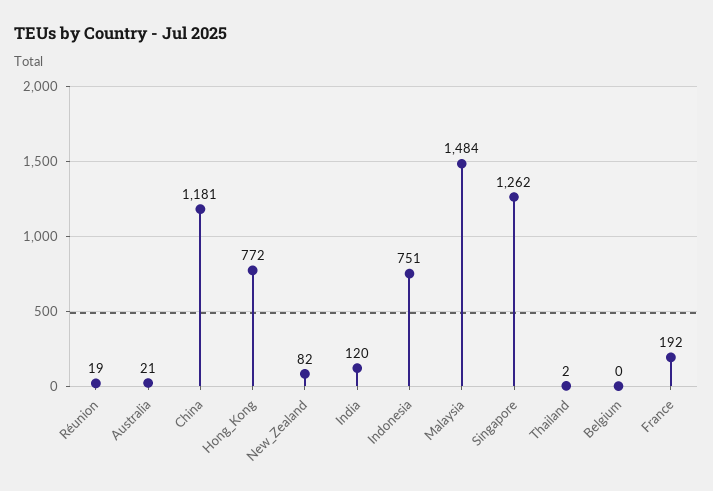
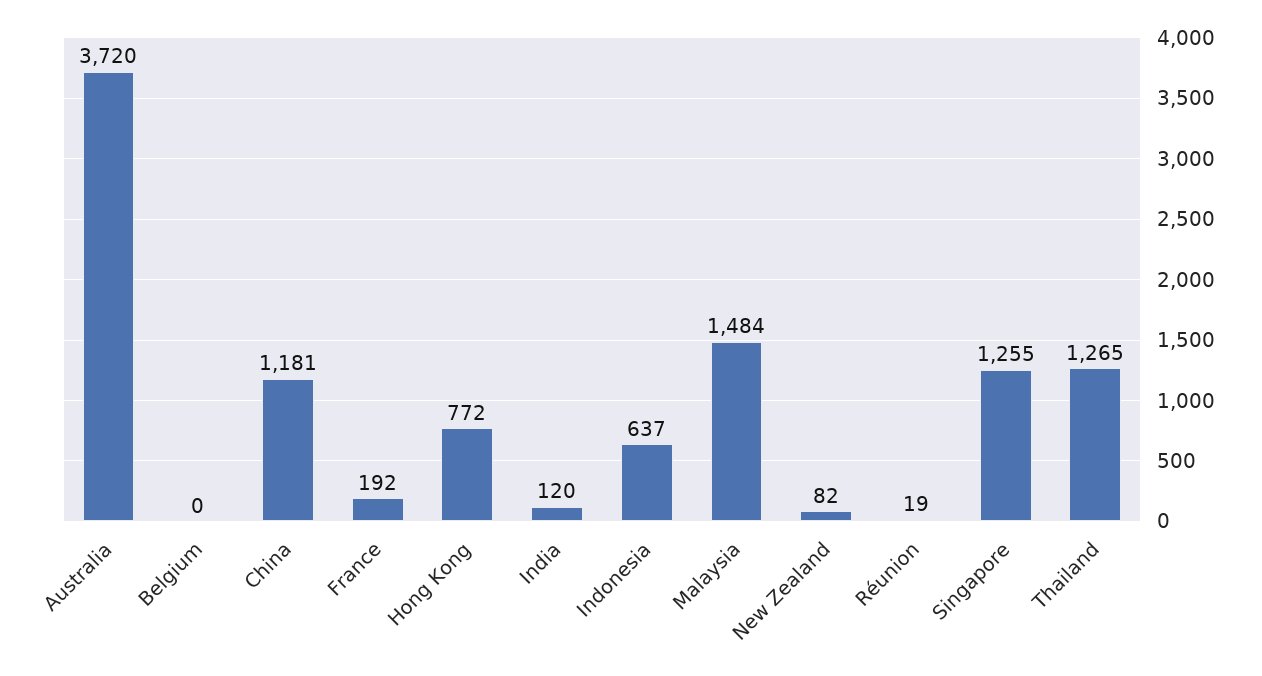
  {
    "Réunion": 19,
-   "Australia": 21,
+   "Australia": 3720,
    "China": 1181,
    "Hong_Kong": 772,
    "New_Zealand": 82,
    "India": 120,
-   "Indonesia": 751,
+   "Indonesia": 637,
    "Malaysia": 1484,
-   "Singapore": 1262,
+   "Singapore": 1255,
-   "Thailand": 2,
+   "Thailand": 1265,
    "Belgium": 0,
    "France": 192
  }

